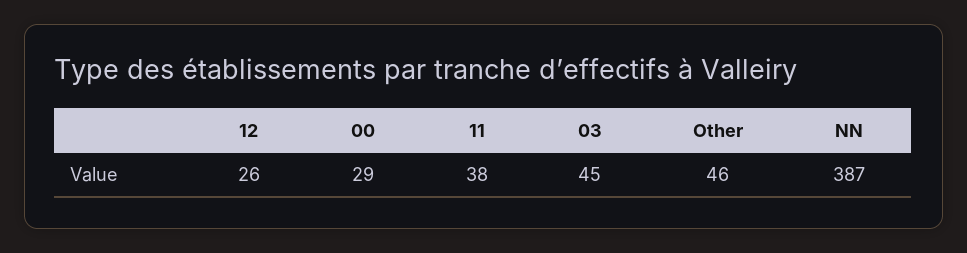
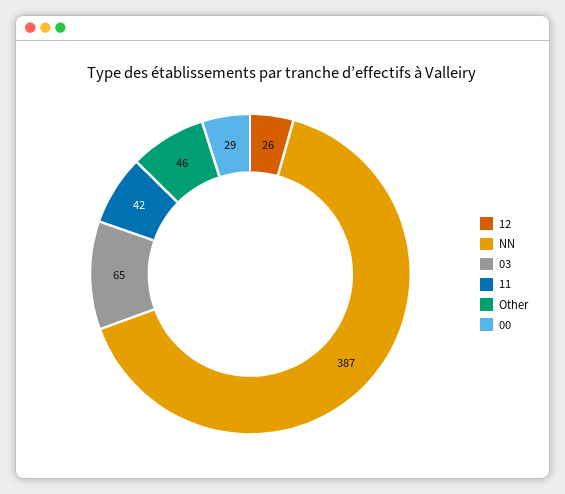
  {
    "12": 26,
    "00": 29,
-   "11": 38,
+   "11": 42,
-   "03": 45,
+   "03": 65,
    "Other": 46,
    "NN": 387
  }

